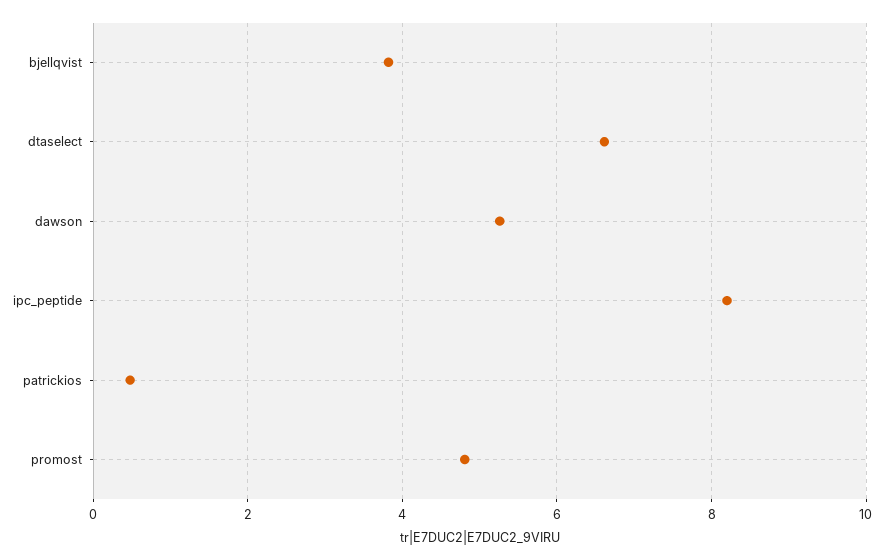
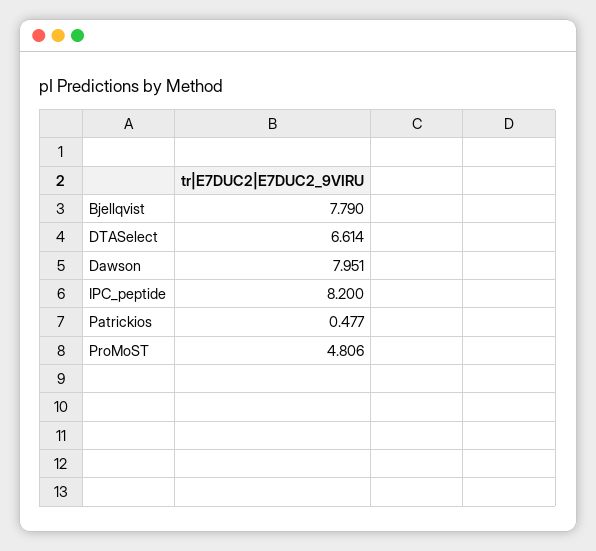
  {
-   "bjellqvist": 3.8,
+   "bjellqvist": 7.79,
    "dtaselect": 6.614,
-   "dawson": 5.2,
+   "dawson": 7.951,
    "ipc_peptide": 8.2,
    "patrickios": 0.477,
    "promost": 4.806
  }

